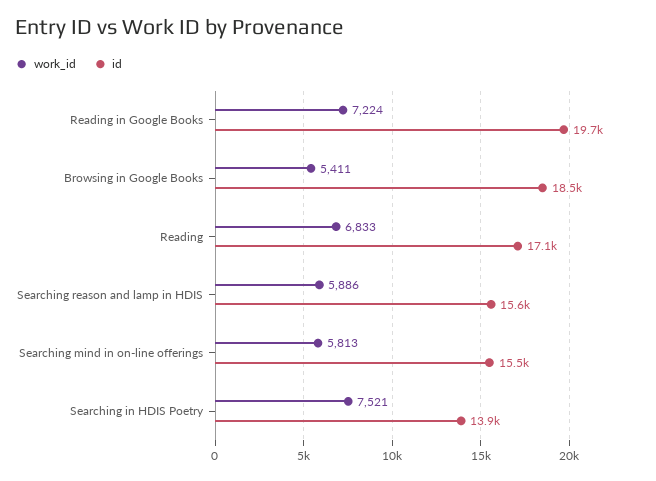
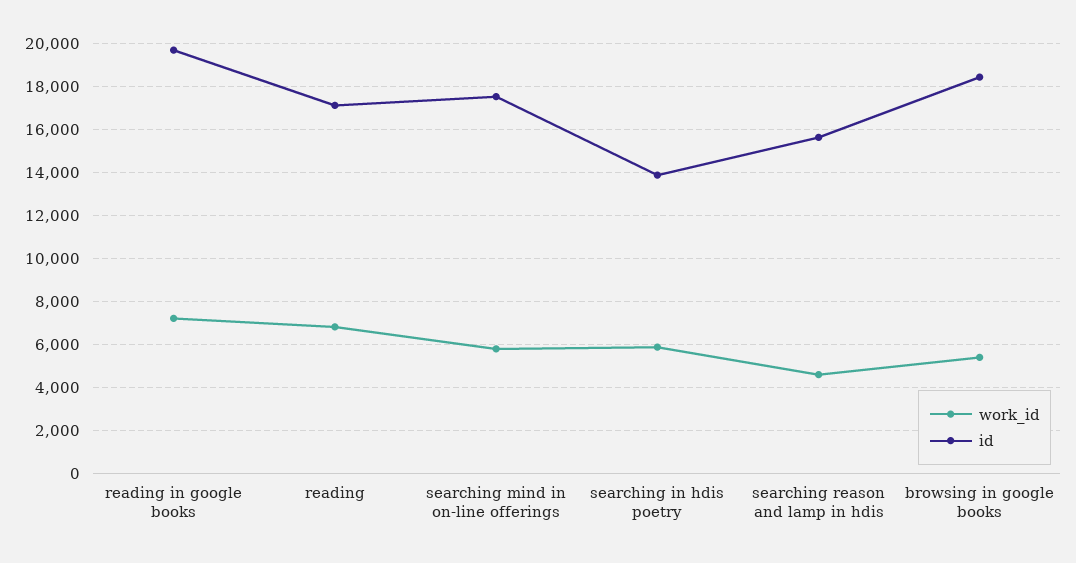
  {
    "work_id": {
      "Reading in Google Books": 7224,
      "Browsing in Google Books": 5411,
      "Reading": 6833,
-     "Searching reason and lamp in HDIS": 5886,
+     "Searching reason and lamp in HDIS": 4500,
      "Searching mind in on-line offerings": 5813,
-     "Searching in HDIS Poetry": 7521
+     "Searching in HDIS Poetry": 6000
    },
    "id": {
      "Reading in Google Books": 19700,
      "Browsing in Google Books": 18500,
      "Reading": 17100,
      "Searching reason and lamp in HDIS": 15600,
-     "Searching mind in on-line offerings": 15500,
+     "Searching mind in on-line offerings": 17500,
      "Searching in HDIS Poetry": 13900
    }
  }

